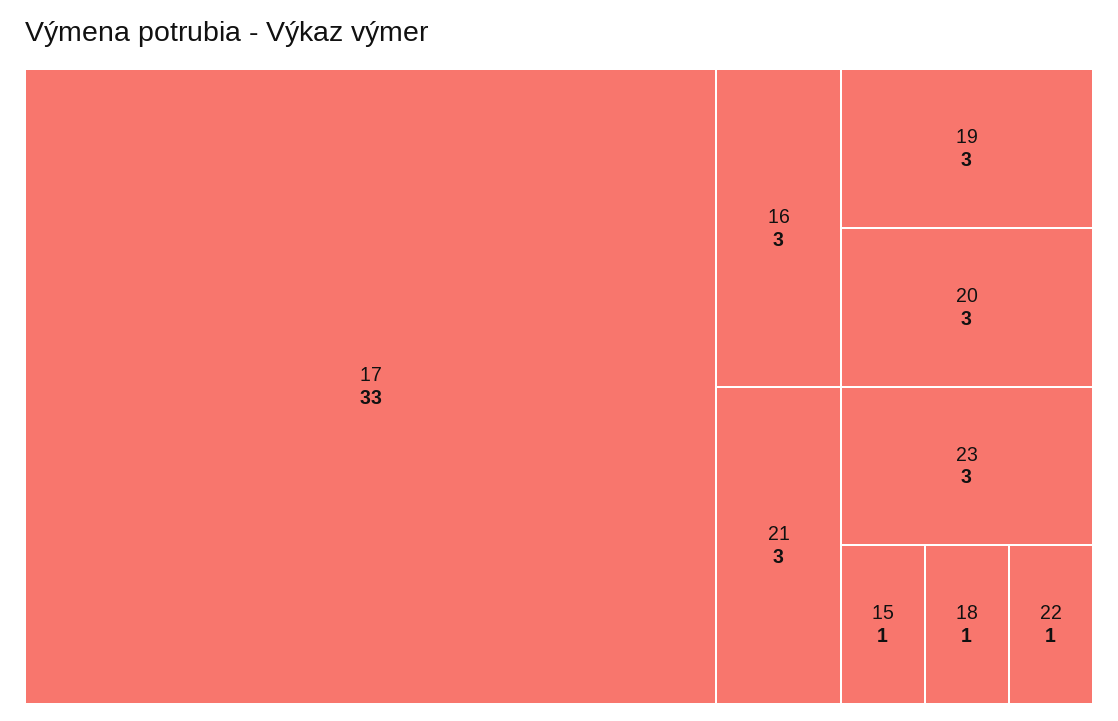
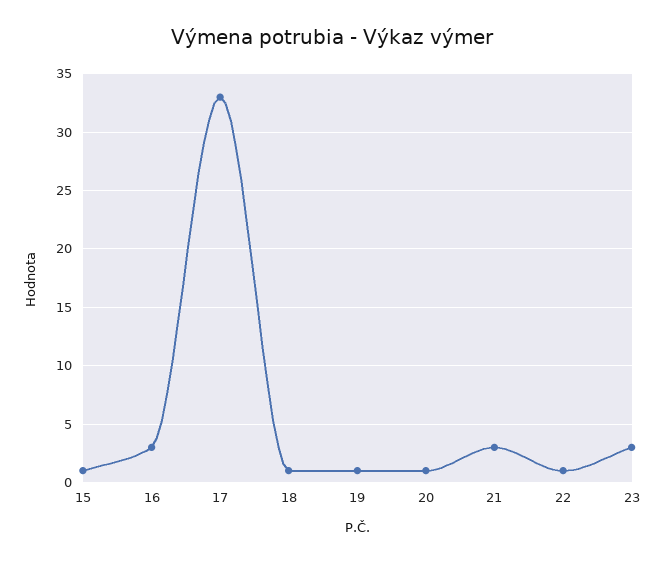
  {
    "17": 33,
    "16": 3,
-   "19": 3,
+   "19": 1,
-   "20": 3,
+   "20": 1,
    "21": 3,
    "23": 3,
    "15": 1,
    "18": 1,
    "22": 1
  }

